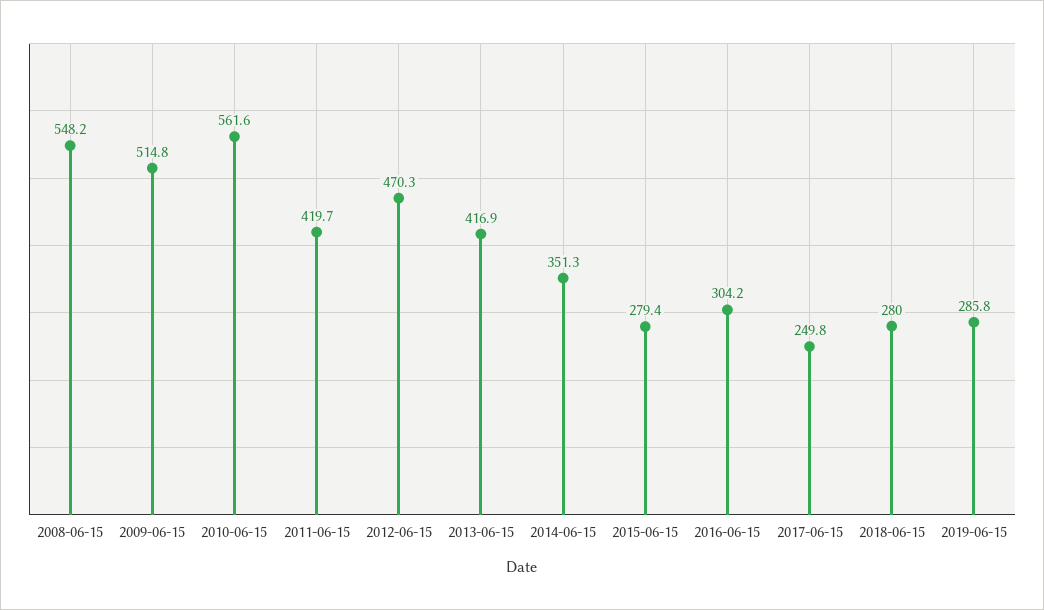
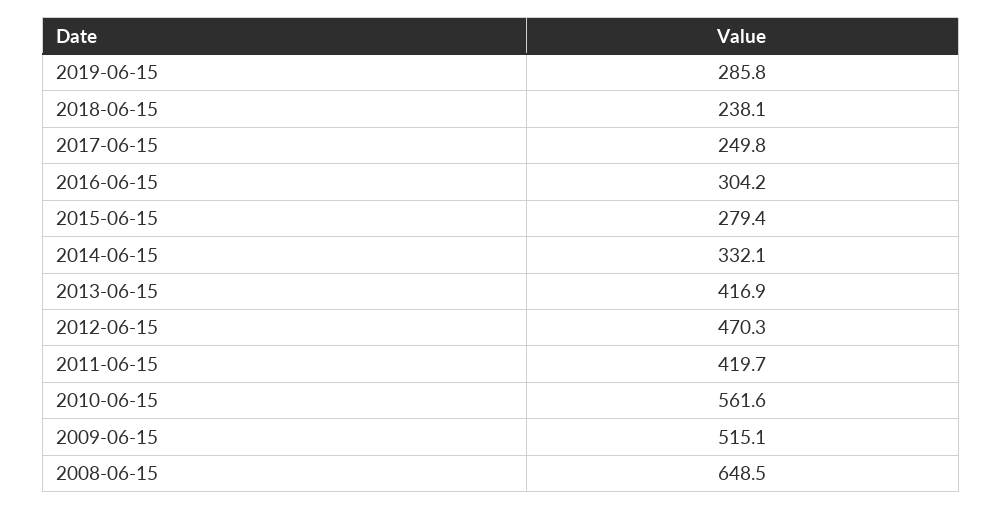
  {
-   "2008-06-15": 548.2,
+   "2008-06-15": 648.5,
-   "2009-06-15": 514.8,
+   "2009-06-15": 515.1,
    "2010-06-15": 561.6,
    "2011-06-15": 419.7,
    "2012-06-15": 470.3,
    "2013-06-15": 416.9,
-   "2014-06-15": 351.3,
+   "2014-06-15": 332.1,
    "2015-06-15": 279.4,
    "2016-06-15": 304.2,
    "2017-06-15": 249.8,
-   "2018-06-15": 280,
+   "2018-06-15": 238.1,
    "2019-06-15": 285.8
  }

